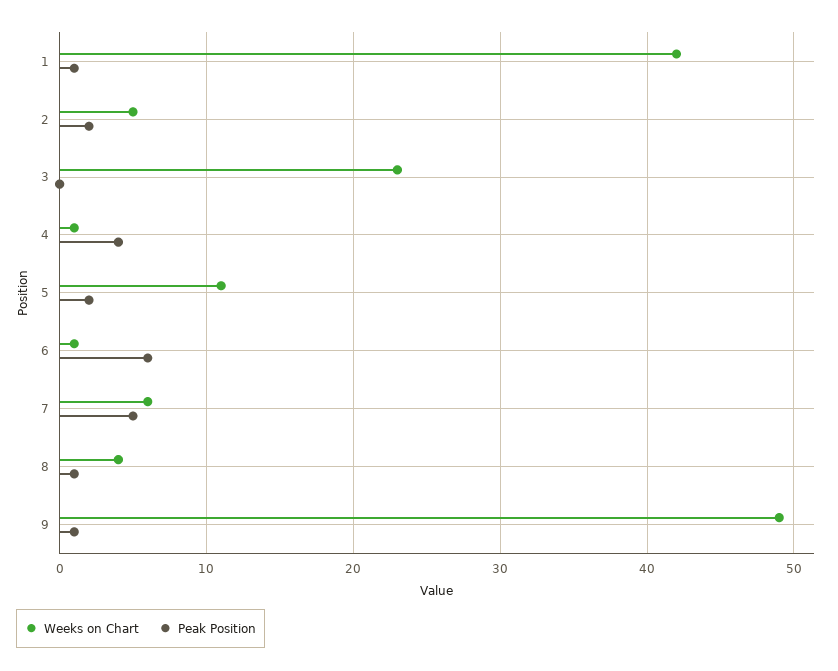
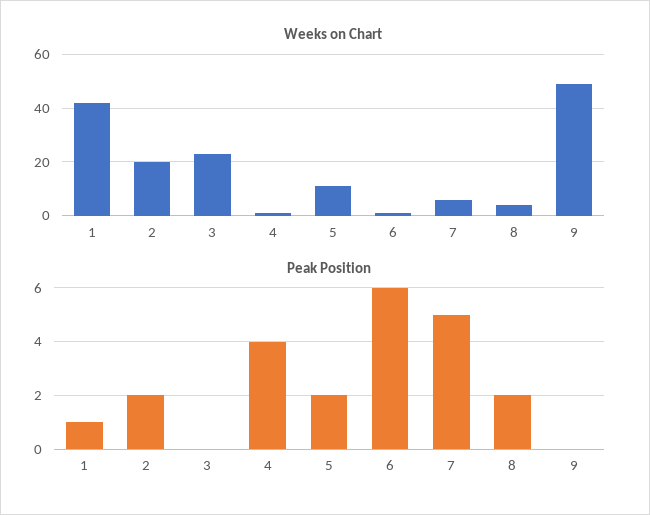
  {
    "Weeks on Chart": {
      "1": 42,
-     "2": 5,
+     "2": 20,
      "3": 23,
      "4": 1,
      "5": 11,
      "6": 1,
      "7": 6,
      "8": 4,
      "9": 49
    },
    "Peak Position": {
      "1": 1,
      "2": 2,
      "3": 0,
      "4": 4,
      "5": 2,
      "6": 6,
      "7": 5,
-     "8": 1,
+     "8": 2,
-     "9": 1
+     "9": 0
    }
  }

